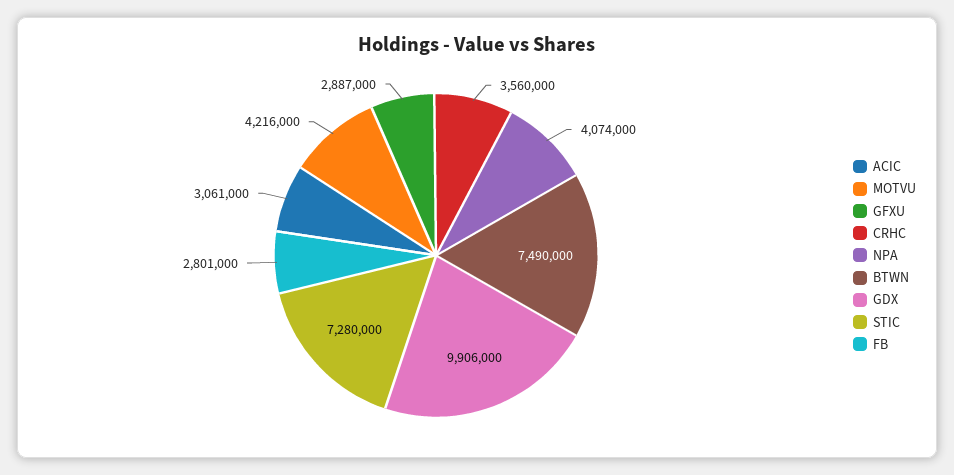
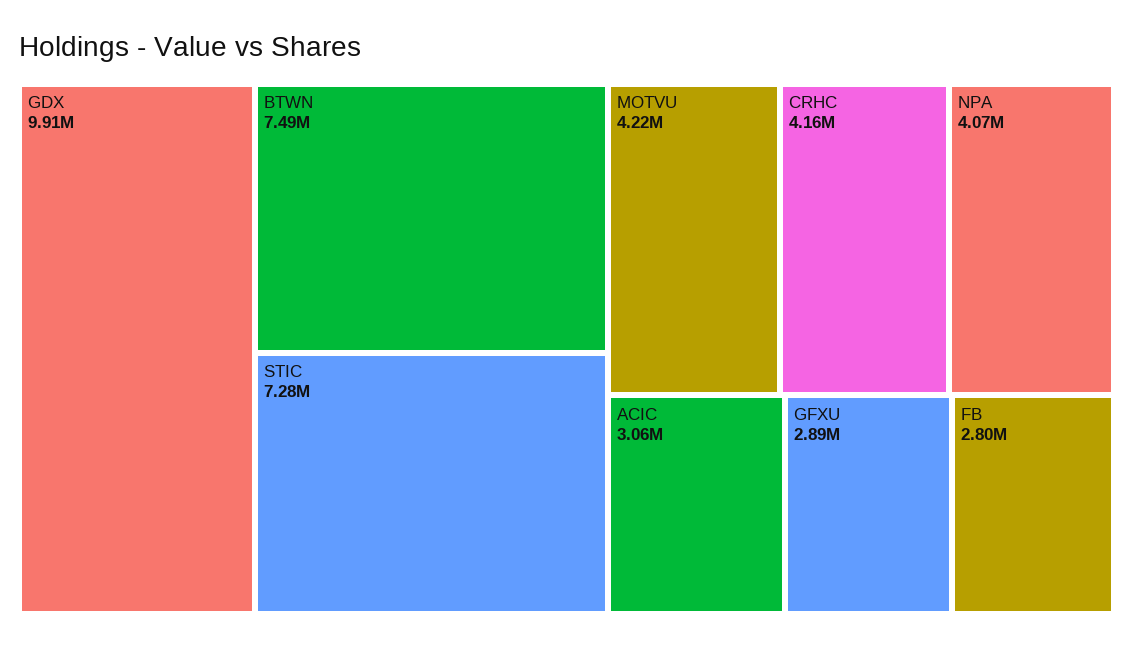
  {
    "ACIC": 3061000,
    "MOTVU": 4216000,
    "GFXU": 2887000,
-   "CRHC": 3560000,
+   "CRHC": 4160000,
    "NPA": 4074000,
    "BTWN": 7490000,
    "GDX": 9906000,
    "STIC": 7280000,
    "FB": 2801000
  }

